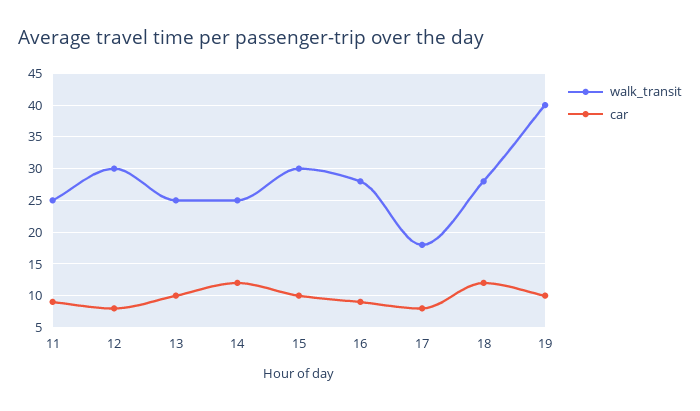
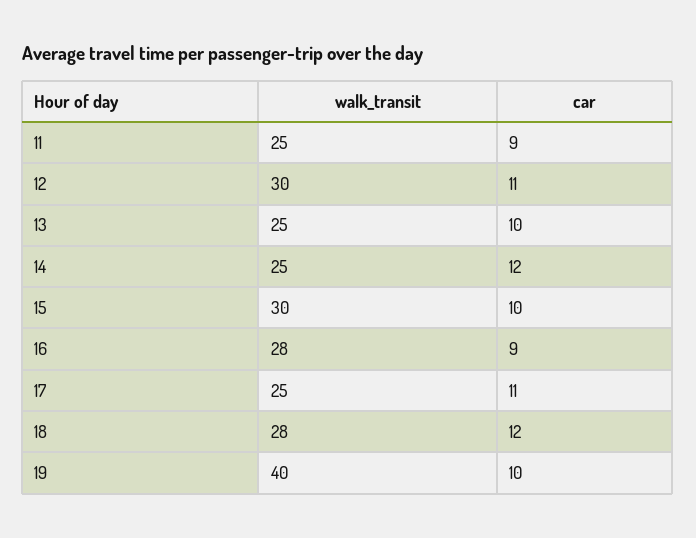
  {
    "walk_transit": {
      "11": 25,
      "12": 30,
      "13": 25,
      "14": 25,
      "15": 30,
      "16": 28,
-     "17": 18,
+     "17": 25,
      "18": 28,
      "19": 40
    },
    "car": {
      "11": 9,
-     "12": 8,
+     "12": 11,
      "13": 10,
      "14": 12,
      "15": 10,
      "16": 9,
-     "17": 8,
+     "17": 11,
      "18": 12,
      "19": 10
    }
  }

